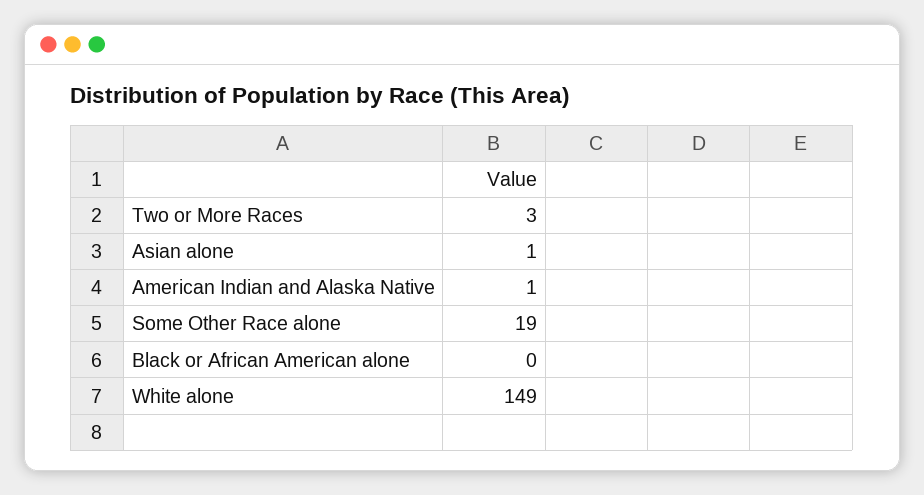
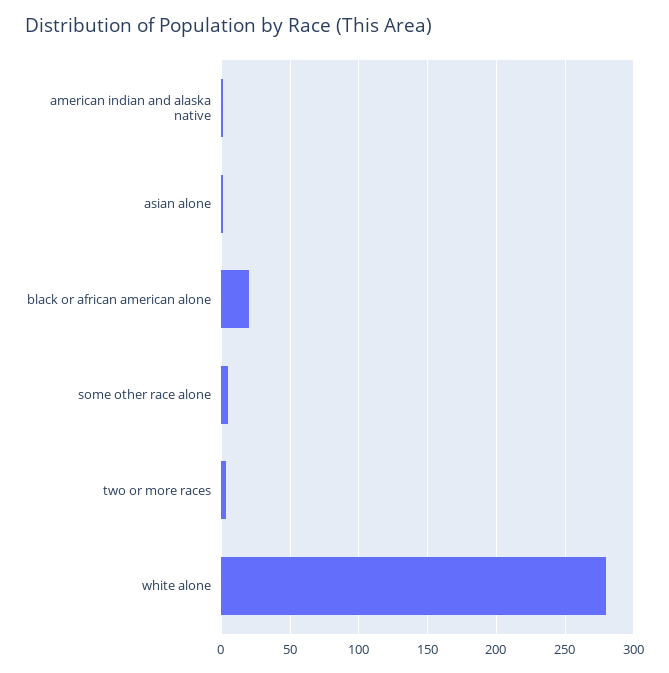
  {
    "Two or More Races": 3,
    "Asian alone": 1,
    "American Indian and Alaska Native": 1,
-   "Some Other Race alone": 19,
+   "Some Other Race alone": 5,
-   "Black or African American alone": 0,
+   "Black or African American alone": 20,
-   "White alone": 149
+   "White alone": 280
  }

